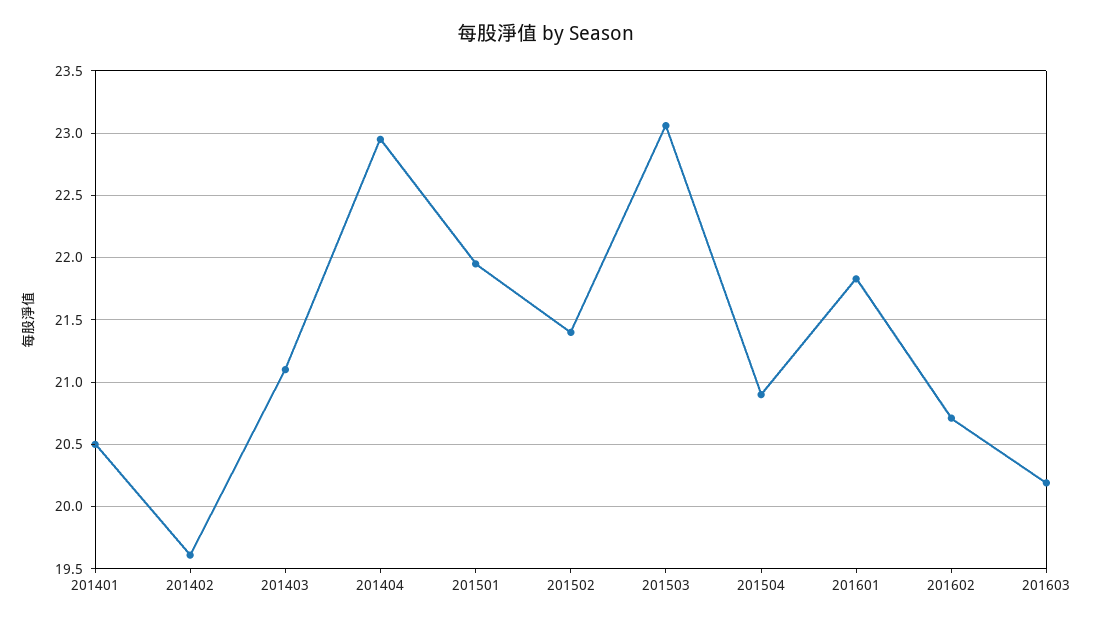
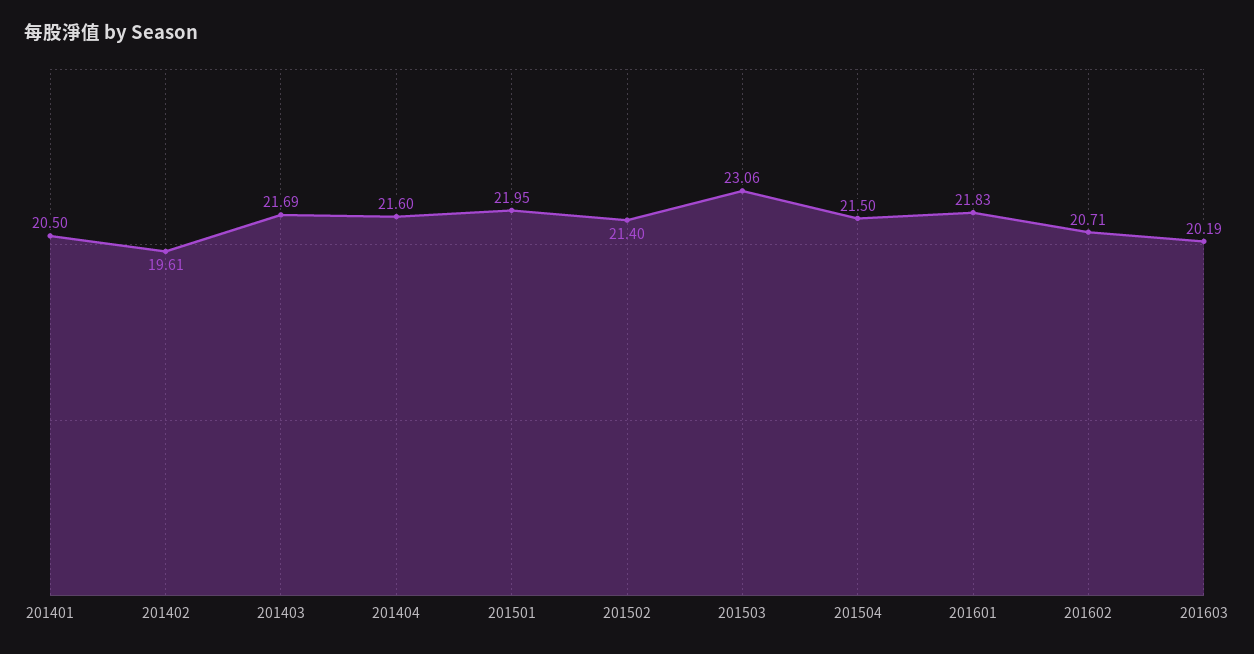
  {
    "201401": 20.5,
    "201402": 19.61,
-   "201403": 21.1,
+   "201403": 21.69,
-   "201404": 22.95,
+   "201404": 21.6,
    "201501": 21.95,
    "201502": 21.4,
    "201503": 23.06,
-   "201504": 20.9,
+   "201504": 21.5,
    "201601": 21.83,
    "201602": 20.71,
    "201603": 20.19
  }

